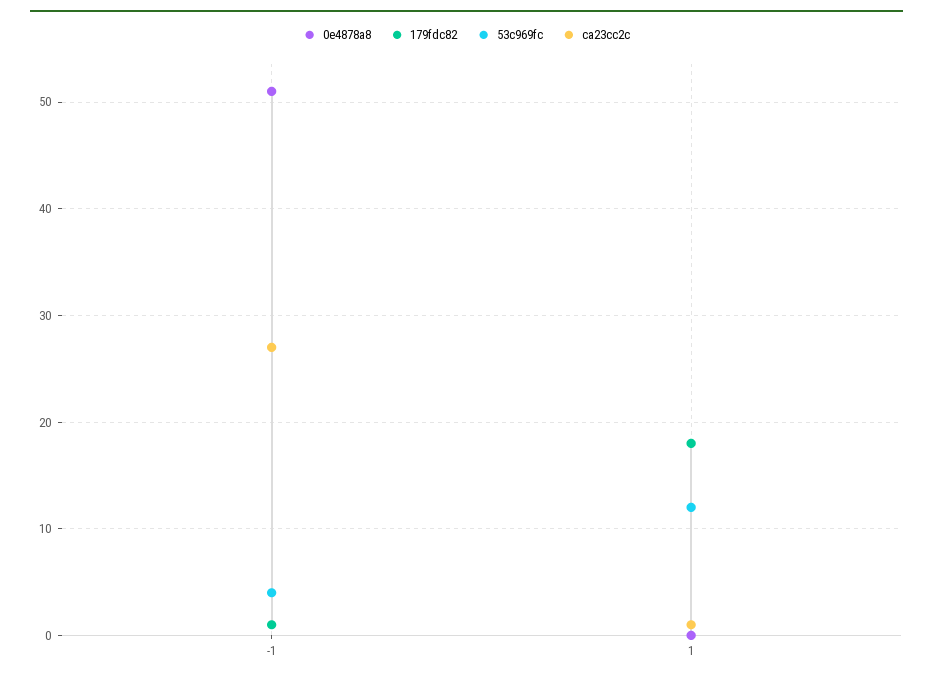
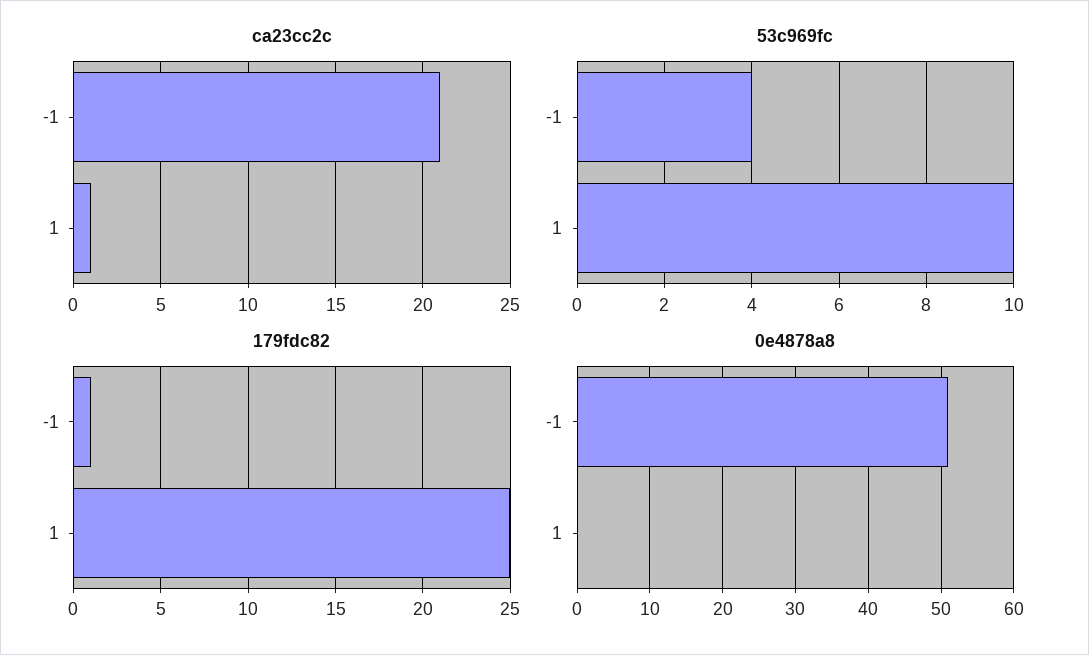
  {
    "0e4878a8": {
      "-1": 51,
      "1": 0
    },
    "179fdc82": {
      "-1": 1,
-     "1": 18
+     "1": 25
    },
    "53c969fc": {
      "-1": 4,
-     "1": 12
+     "1": 10
    },
    "ca23cc2c": {
-     "-1": 27,
+     "-1": 21,
      "1": 1
    }
  }

